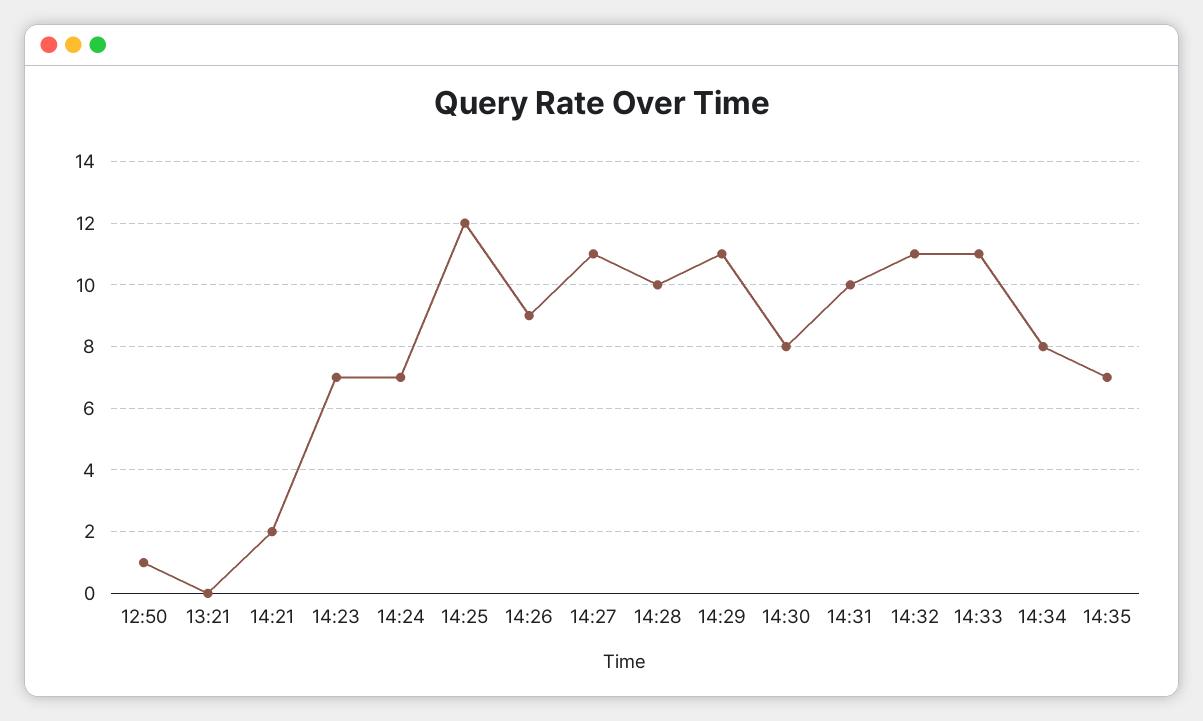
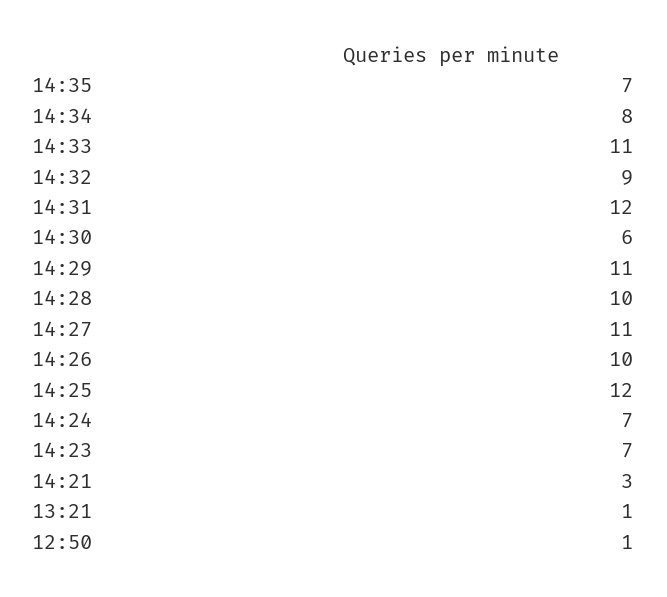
  {
    "12:50": 1,
-   "13:21": 0,
+   "13:21": 1,
-   "14:21": 2,
+   "14:21": 3,
    "14:23": 7,
    "14:24": 7,
    "14:25": 12,
-   "14:26": 9,
+   "14:26": 10,
    "14:27": 11,
    "14:28": 10,
    "14:29": 11,
-   "14:30": 8,
+   "14:30": 6,
-   "14:31": 10,
+   "14:31": 12,
-   "14:32": 11,
+   "14:32": 9,
    "14:33": 11,
    "14:34": 8,
    "14:35": 7
  }

